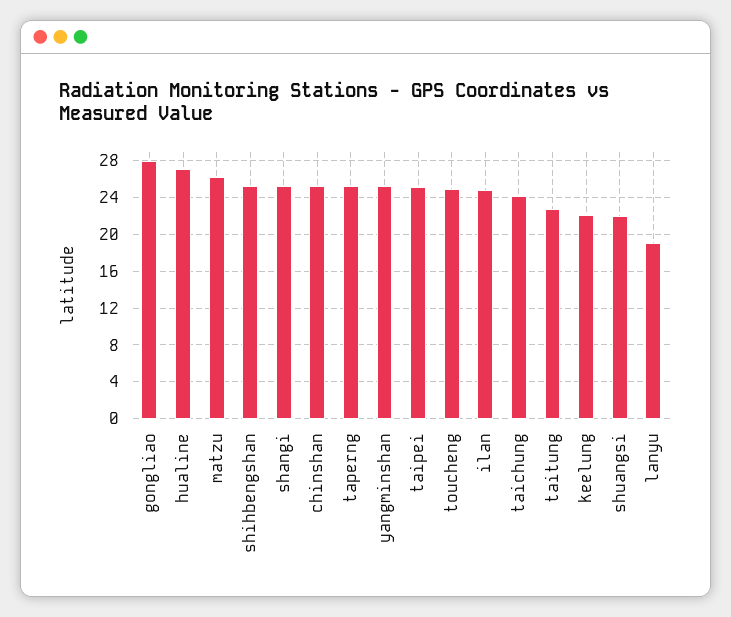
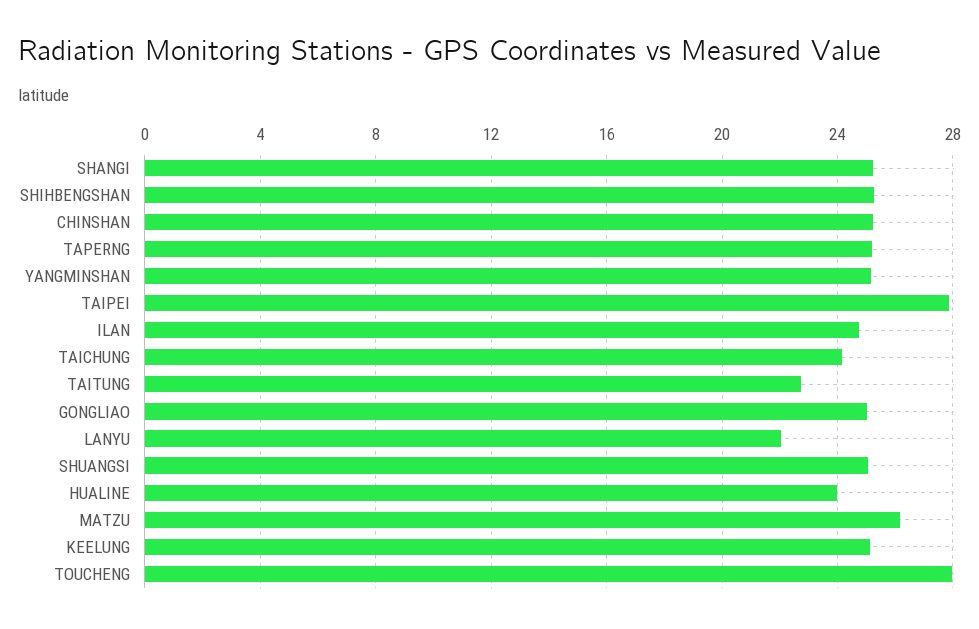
  {
-   "gongliao": 28,
+   "gongliao": 25,
-   "hualine": 27,
+   "hualine": 24,
    "matzu": 26,
    "shihbengshan": 25.5,
    "shangi": 25,
    "chinshan": 25,
    "taperng": 25,
    "yangminshan": 25,
-   "taipei": 25,
+   "taipei": 28,
-   "toucheng": 25,
+   "toucheng": 28,
    "ilan": 25,
    "taichung": 24,
    "taitung": 23,
-   "keelung": 22,
+   "keelung": 25,
-   "shuangsi": 22,
+   "shuangsi": 25,
-   "lanyu": 19
+   "lanyu": 22
  }

